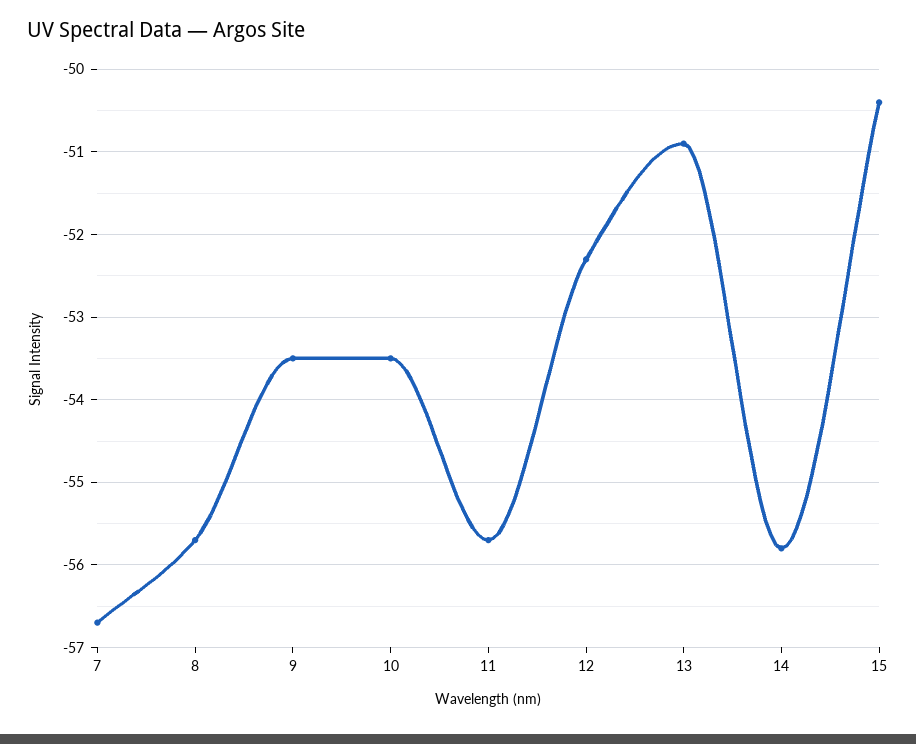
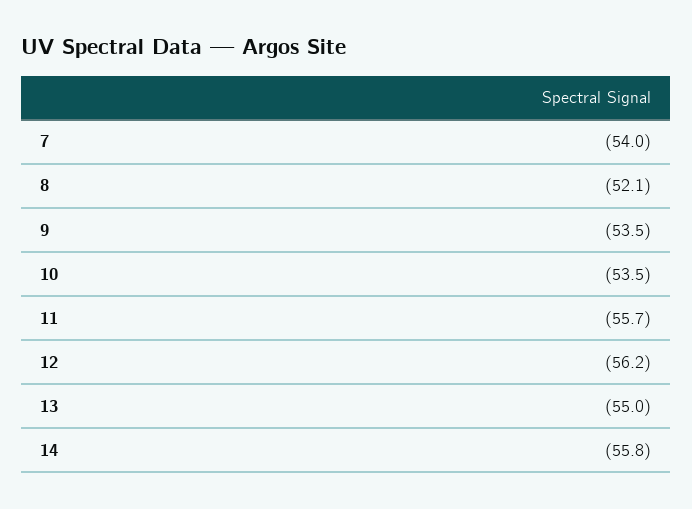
  {
-   "7": -56.7,
+   "7": -54,
-   "8": -55.7,
+   "8": -52.1,
    "9": -53.5,
    "10": -53.5,
    "11": -55.7,
-   "12": -52.3,
+   "12": -56.2,
-   "13": -50.9,
+   "13": -55,
-   "14": -55.8,
+   "14": -55.8
-   "15": -50.4
  }

